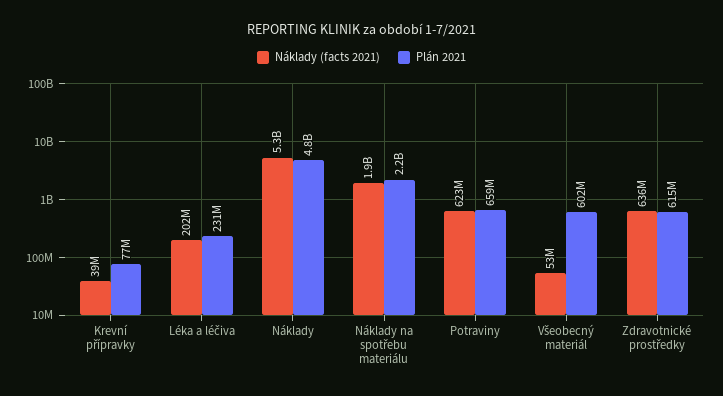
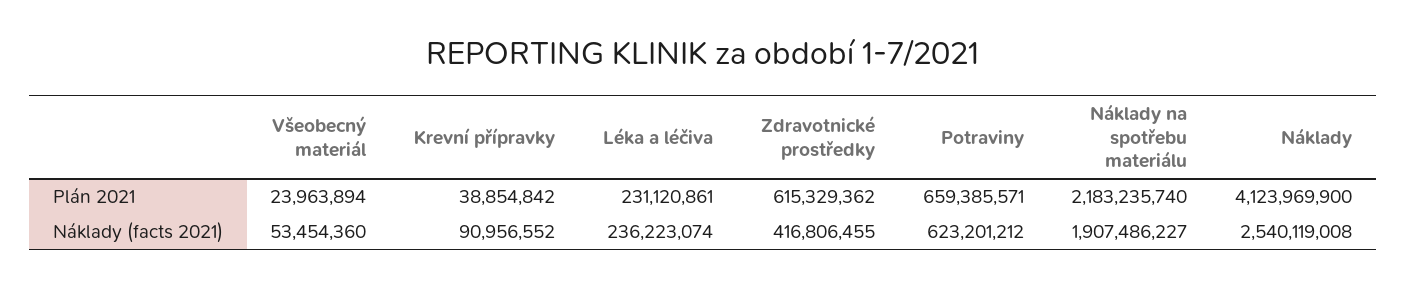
  {
    "Náklady (facts 2021)": {
-     "Krevní přípravky": 39000000,
+     "Krevní přípravky": 90956552,
-     "Léka a léčiva": 202000000,
+     "Léka a léčiva": 236223074,
-     "Náklady": 5300000000,
+     "Náklady": 2540119008,
      "Náklady na spotřebu materiálu": 1907486227,
      "Potraviny": 623201212,
      "Všeobecný materiál": 53454360,
-     "Zdravotnické prostředky": 636000000
+     "Zdravotnické prostředky": 416806455
    },
    "Plán 2021": {
-     "Krevní přípravky": 77000000,
+     "Krevní přípravky": 38854842,
      "Léka a léčiva": 231120861,
-     "Náklady": 4800000000,
+     "Náklady": 4123969900,
      "Náklady na spotřebu materiálu": 2183235740,
      "Potraviny": 659385571,
-     "Všeobecný materiál": 602000000,
+     "Všeobecný materiál": 23963894,
      "Zdravotnické prostředky": 615329362
    }
  }

